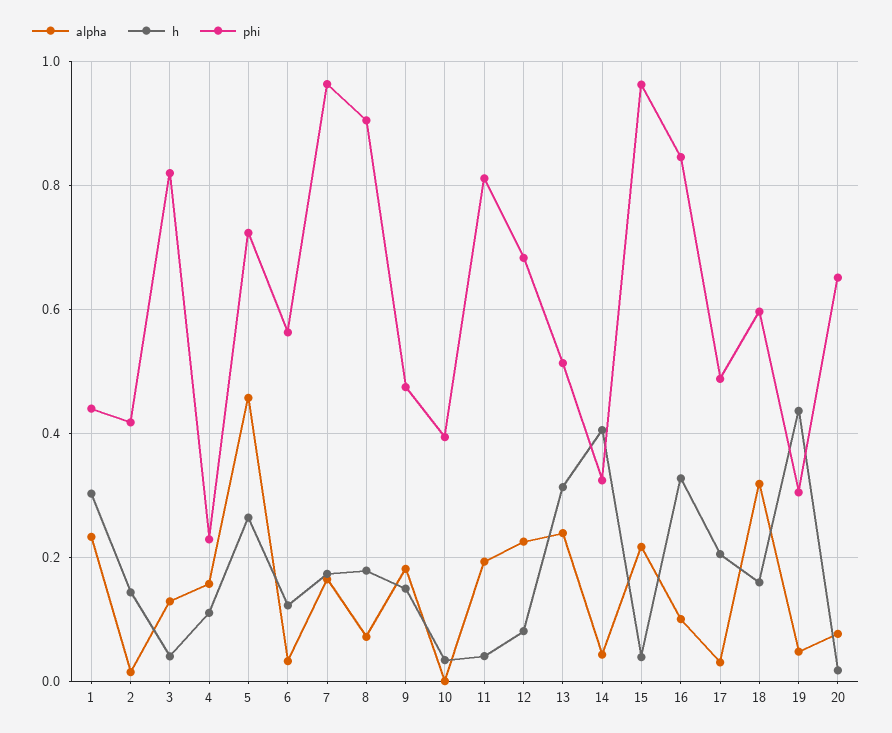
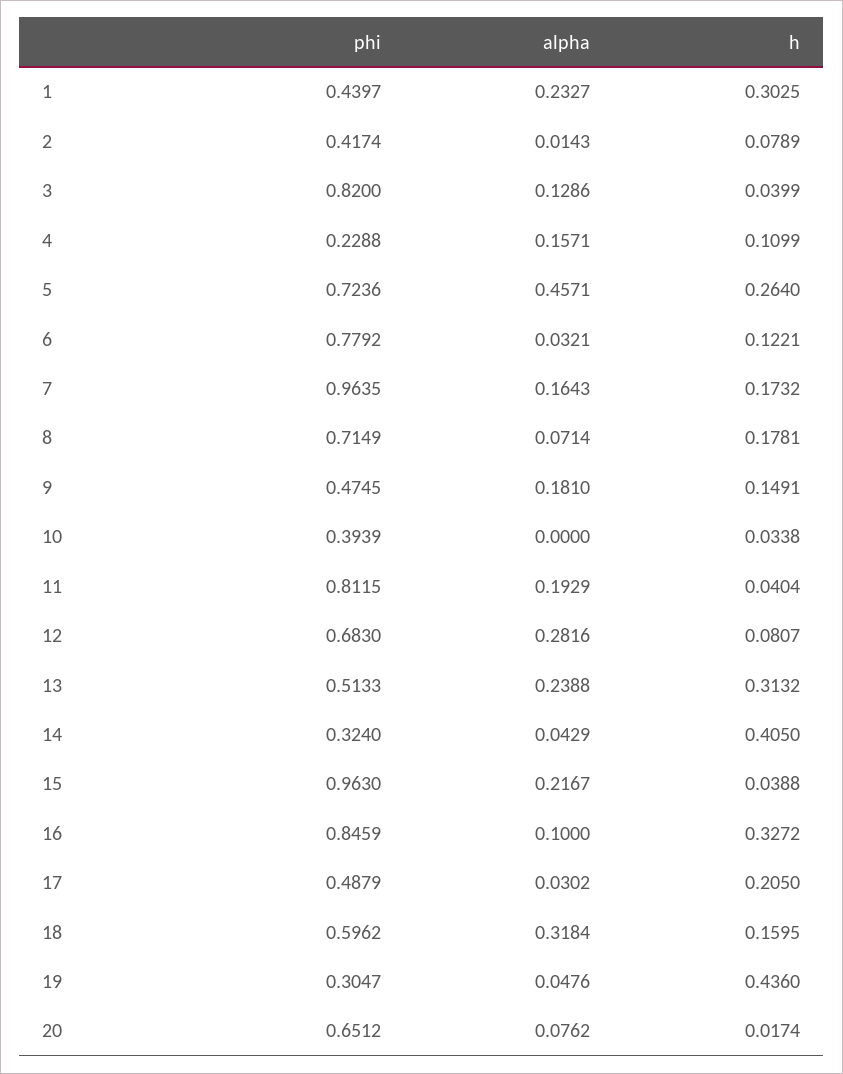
  {
    "alpha": {
      "1": 0.2327,
      "2": 0.0143,
      "3": 0.1286,
      "4": 0.1571,
      "5": 0.4571,
      "6": 0.0321,
      "7": 0.1643,
      "8": 0.0714,
      "9": 0.181,
      "10": 0,
      "11": 0.1929,
-     "12": 0.22,
+     "12": 0.2816,
      "13": 0.2388,
      "14": 0.0429,
      "15": 0.2167,
      "16": 0.1,
      "17": 0.0302,
      "18": 0.3184,
      "19": 0.0476,
      "20": 0.0762
    },
    "h": {
      "1": 0.3025,
-     "2": 0.14,
+     "2": 0.0789,
      "3": 0.0399,
      "4": 0.1099,
      "5": 0.264,
      "6": 0.1221,
      "7": 0.1732,
      "8": 0.1781,
      "9": 0.1491,
      "10": 0.0338,
      "11": 0.0404,
      "12": 0.0807,
      "13": 0.3132,
      "14": 0.405,
      "15": 0.0388,
      "16": 0.3272,
      "17": 0.205,
      "18": 0.1595,
      "19": 0.436,
      "20": 0.0174
    },
    "phi": {
      "1": 0.4397,
      "2": 0.4174,
      "3": 0.82,
      "4": 0.2288,
      "5": 0.7236,
-     "6": 0.56,
+     "6": 0.7792,
      "7": 0.9635,
-     "8": 0.9,
+     "8": 0.7149,
      "9": 0.4745,
      "10": 0.3939,
      "11": 0.8115,
      "12": 0.683,
      "13": 0.5133,
      "14": 0.324,
      "15": 0.963,
      "16": 0.8459,
      "17": 0.4879,
      "18": 0.5962,
      "19": 0.3047,
      "20": 0.6512
    }
  }

